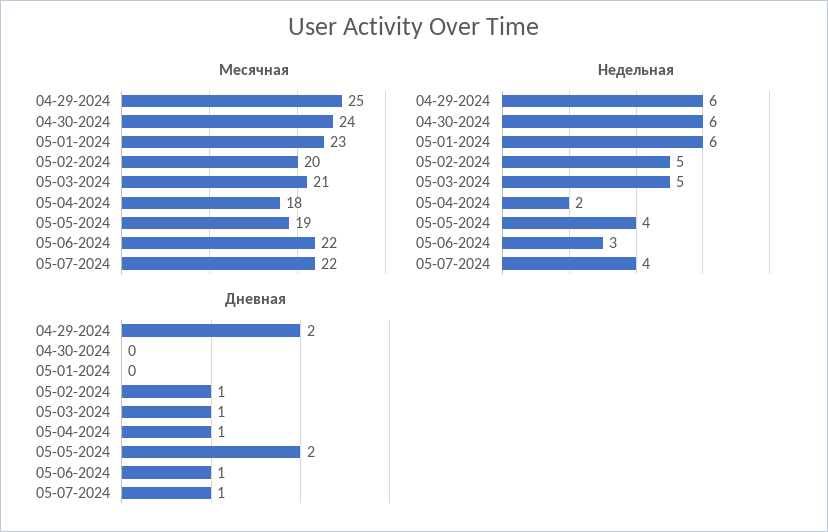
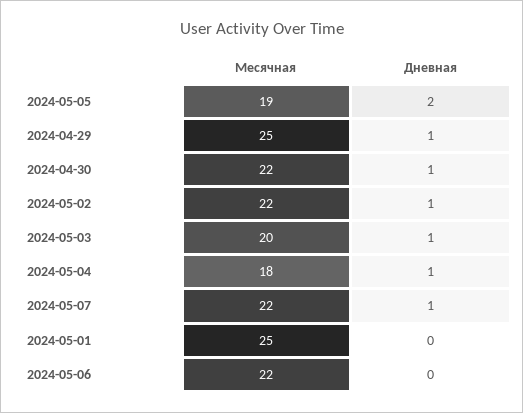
  {
    "Месячная": {
      "04-29-2024": 25,
-     "04-30-2024": 24,
+     "04-30-2024": 22,
-     "05-01-2024": 23,
+     "05-01-2024": 25,
-     "05-02-2024": 20,
+     "05-02-2024": 22,
-     "05-03-2024": 21,
+     "05-03-2024": 20,
      "05-04-2024": 18,
      "05-05-2024": 19,
      "05-06-2024": 22,
      "05-07-2024": 22
    },
-   "Недельная": {
-     "04-29-2024": 6,
-     "04-30-2024": 6,
-     "05-01-2024": 6,
-     "05-02-2024": 5,
-     "05-03-2024": 5,
-     "05-04-2024": 2,
-     "05-05-2024": 4,
-     "05-06-2024": 3,
-     "05-07-2024": 4
-   },
    "Дневная": {
-     "04-29-2024": 2,
+     "04-29-2024": 1,
-     "04-30-2024": 0,
+     "04-30-2024": 1,
      "05-01-2024": 0,
      "05-02-2024": 1,
      "05-03-2024": 1,
      "05-04-2024": 1,
      "05-05-2024": 2,
-     "05-06-2024": 1,
+     "05-06-2024": 0,
      "05-07-2024": 1
    }
  }

